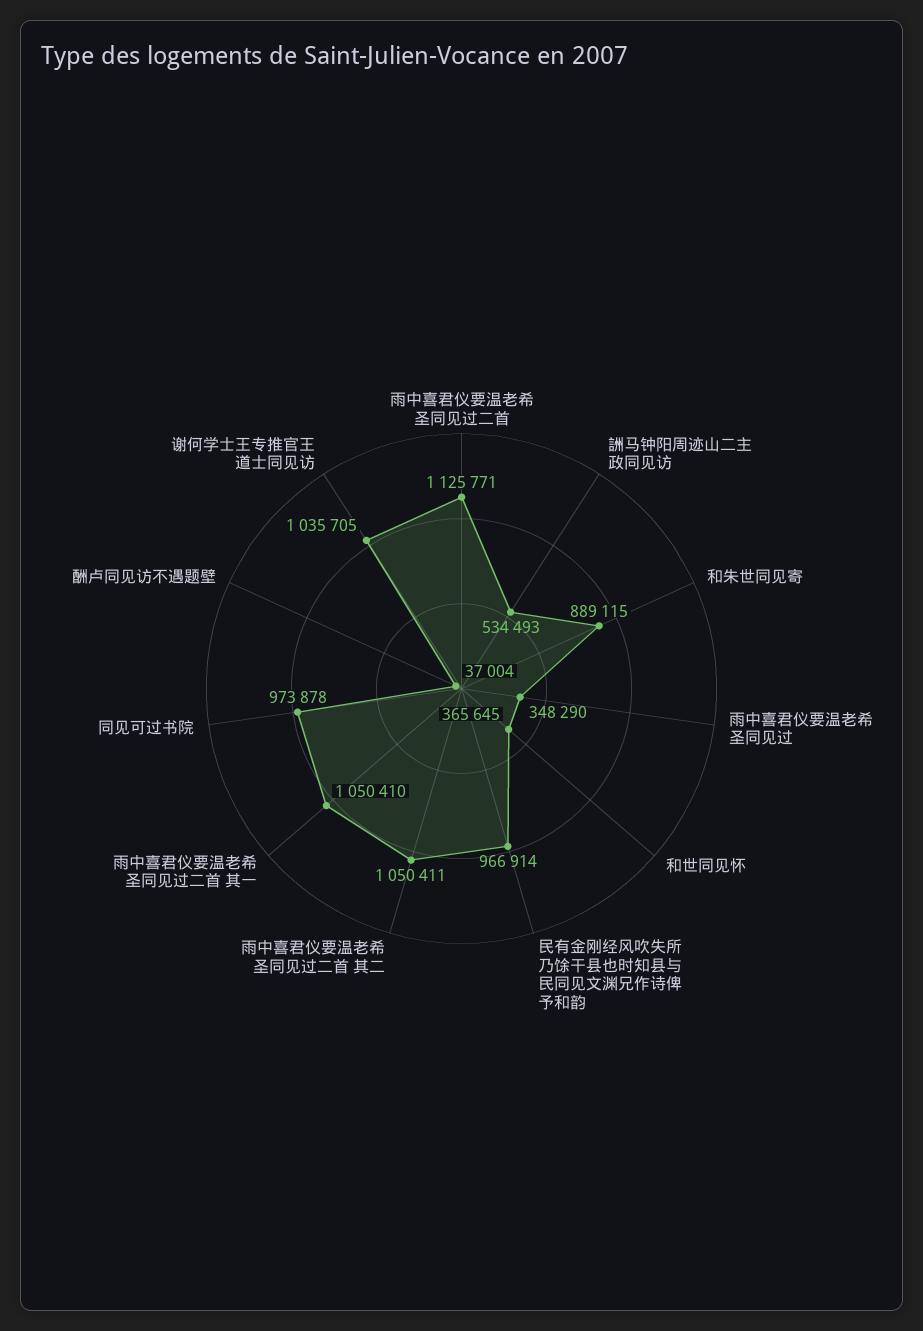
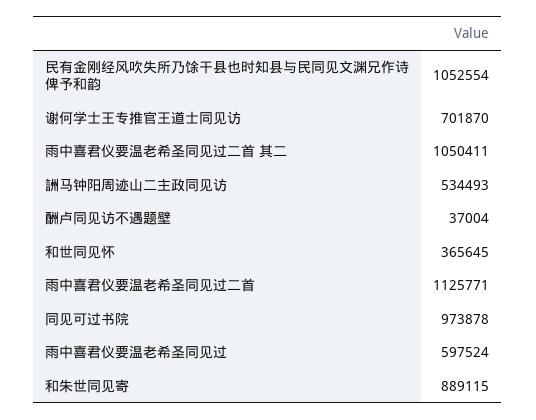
  {
    "雨中喜君仪要温老希圣同见过二首": 1125771,
    "詶马钟阳周迹山二主政同见访": 534493,
    "和朱世同见寄": 889115,
-   "雨中喜君仪要温老希圣同见过": 348290,
+   "雨中喜君仪要温老希圣同见过": 597524,
    "和世同见怀": 365645,
-   "民有金刚经风吹失所乃馀干县也时知县与民同见文渊兄作诗俾予和韵": 966914,
+   "民有金刚经风吹失所乃馀干县也时知县与民同见文渊兄作诗俾予和韵": 1052554,
    "雨中喜君仪要温老希圣同见过二首 其二": 1050411,
-   "雨中喜君仪要温老希圣同见过二首 其一": 1050410,
    "同见可过书院": 973878,
    "酬卢同见访不遇题壁": 37004,
-   "谢何学士王专推官王道士同见访": 1035705
+   "谢何学士王专推官王道士同见访": 701870
  }

